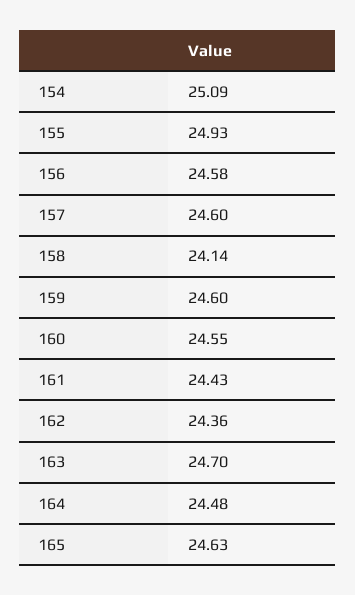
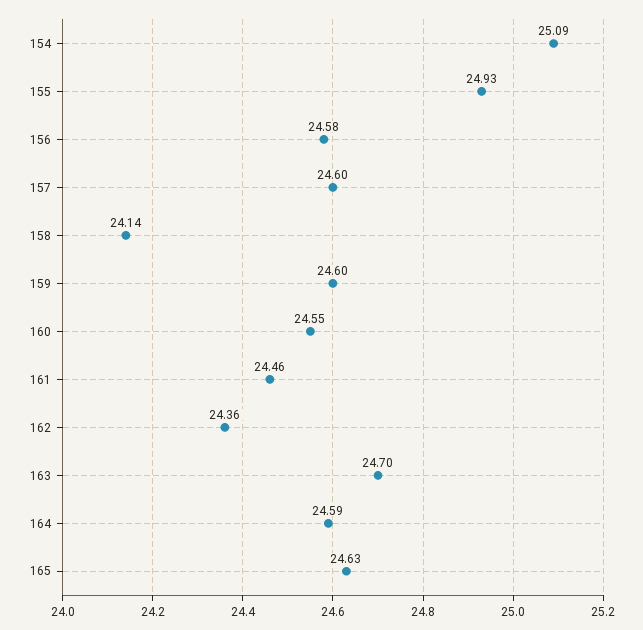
  {
    "154": 25.09,
    "155": 24.93,
    "156": 24.58,
    "157": 24.6,
    "158": 24.14,
    "159": 24.6,
    "160": 24.55,
-   "161": 24.43,
+   "161": 24.46,
    "162": 24.36,
    "163": 24.7,
-   "164": 24.48,
+   "164": 24.59,
    "165": 24.63
  }

